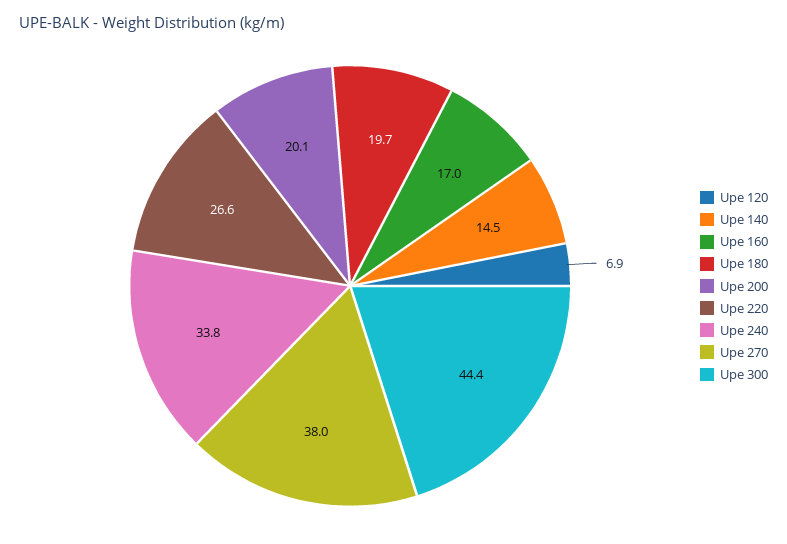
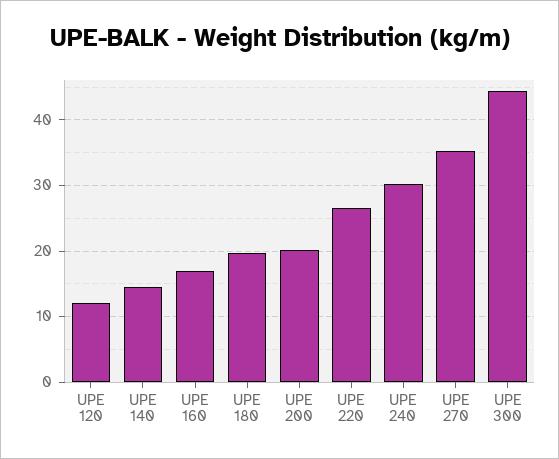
  {
-   "Upe 120": 6.9,
+   "Upe 120": 12,
    "Upe 140": 14.5,
    "Upe 160": 17,
    "Upe 180": 19.7,
    "Upe 200": 20.1,
    "Upe 220": 26.6,
-   "Upe 240": 33.8,
+   "Upe 240": 30,
-   "Upe 270": 38,
+   "Upe 270": 35,
    "Upe 300": 44.4
  }

